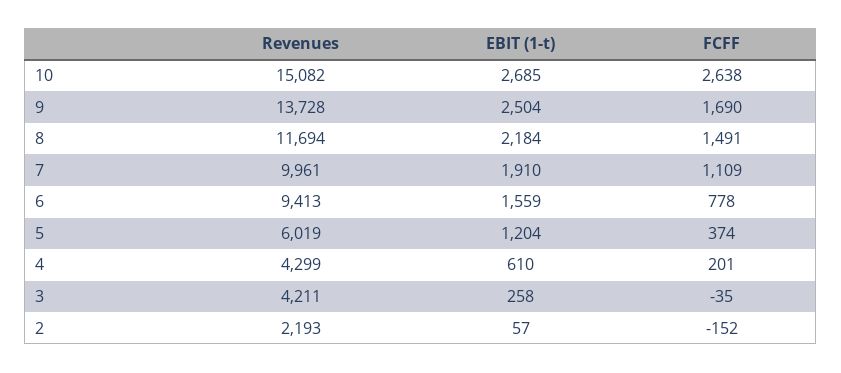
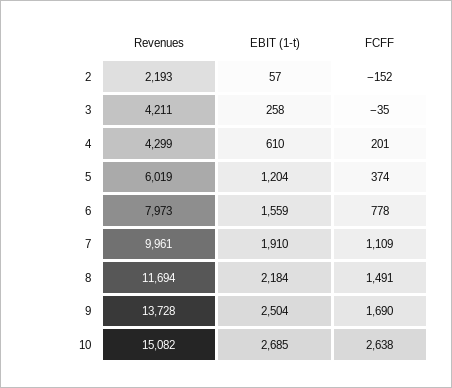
  {
    "Revenues": {
      "10": 15082,
      "9": 13728,
      "8": 11694,
      "7": 9961,
-     "6": 9413,
+     "6": 7973,
      "5": 6019,
      "4": 4299,
      "3": 4211,
      "2": 2193
    },
    "EBIT (1-t)": {
      "10": 2685,
      "9": 2504,
      "8": 2184,
      "7": 1910,
      "6": 1559,
      "5": 1204,
      "4": 610,
      "3": 258,
      "2": 57
    },
    "FCFF": {
      "10": 2638,
      "9": 1690,
      "8": 1491,
      "7": 1109,
      "6": 778,
      "5": 374,
      "4": 201,
      "3": -35,
      "2": -152
    }
  }

